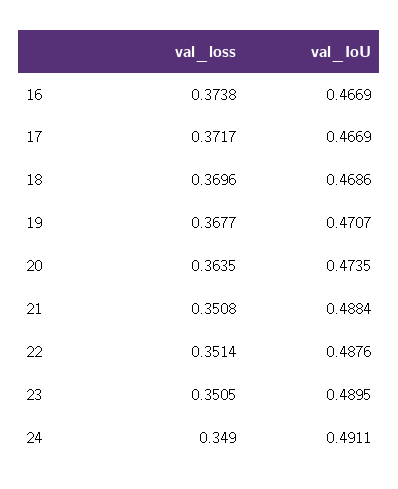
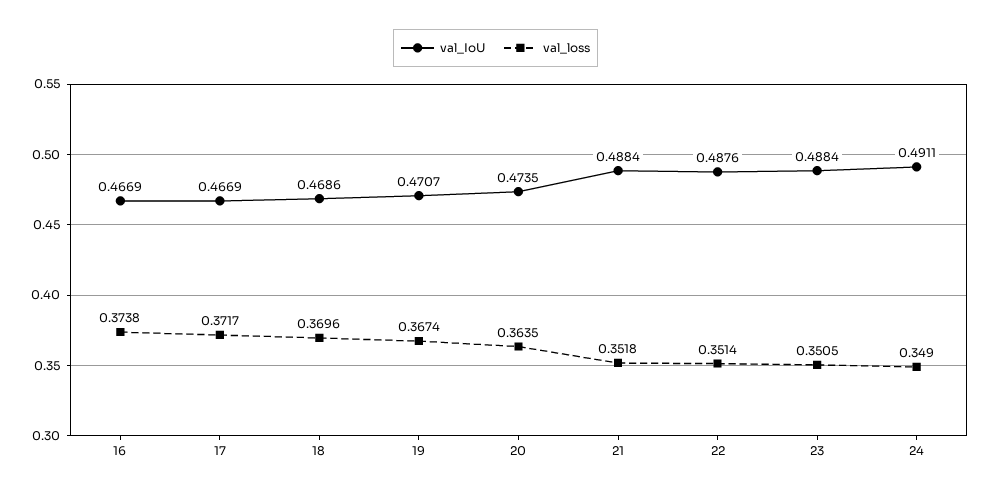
  {
    "val_loss": {
      "16": 0.3738,
      "17": 0.3717,
      "18": 0.3696,
-     "19": 0.3677,
+     "19": 0.3674,
      "20": 0.3635,
-     "21": 0.3508,
+     "21": 0.3518,
      "22": 0.3514,
      "23": 0.3505,
      "24": 0.349
    },
    "val_IoU": {
      "16": 0.4669,
      "17": 0.4669,
      "18": 0.4686,
      "19": 0.4707,
      "20": 0.4735,
      "21": 0.4884,
      "22": 0.4876,
-     "23": 0.4895,
+     "23": 0.4884,
      "24": 0.4911
    }
  }

